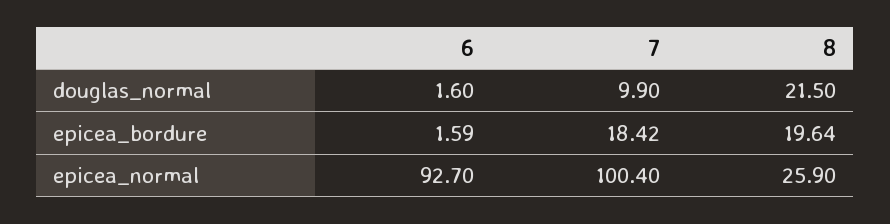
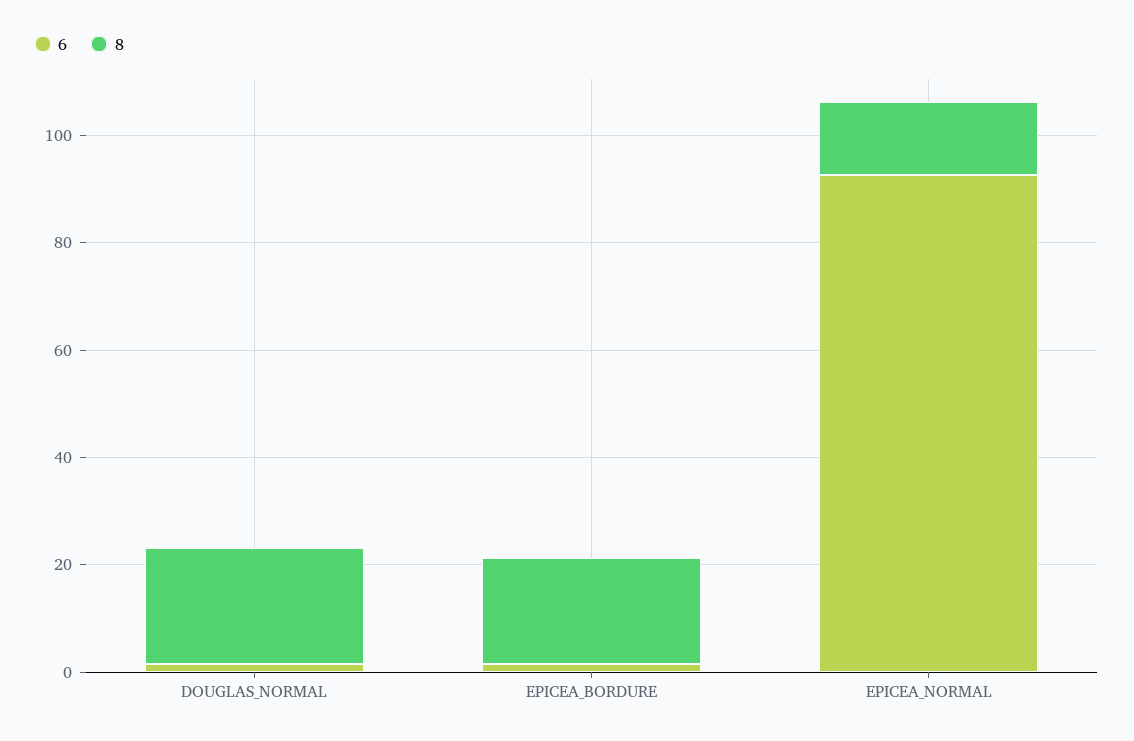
  {
    "6": {
      "douglas_normal": 1.6,
      "epicea_bordure": 1.59,
      "epicea_normal": 92.7
    },
-   "7": {
-     "douglas_normal": 9.9,
-     "epicea_bordure": 18.42,
-     "epicea_normal": 100.4
-   },
    "8": {
      "douglas_normal": 21.5,
      "epicea_bordure": 19.64,
-     "epicea_normal": 25.9
+     "epicea_normal": 15
    }
  }

